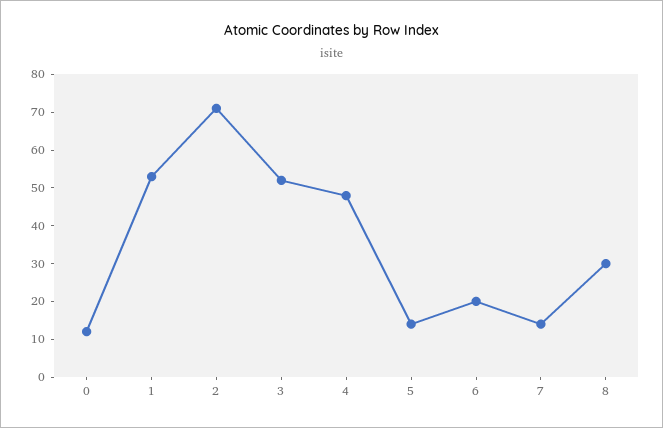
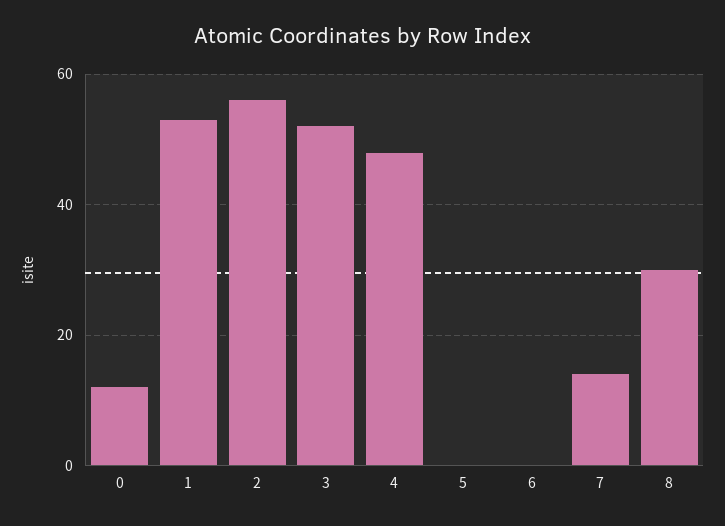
  {
    "0": 10,
    "1": 55,
-   "2": 70,
+   "2": 55,
    "3": 50,
    "4": 50,
-   "5": 15,
+   "5": 0,
-   "6": 20,
+   "6": 0,
    "7": 15,
    "8": 30
  }

